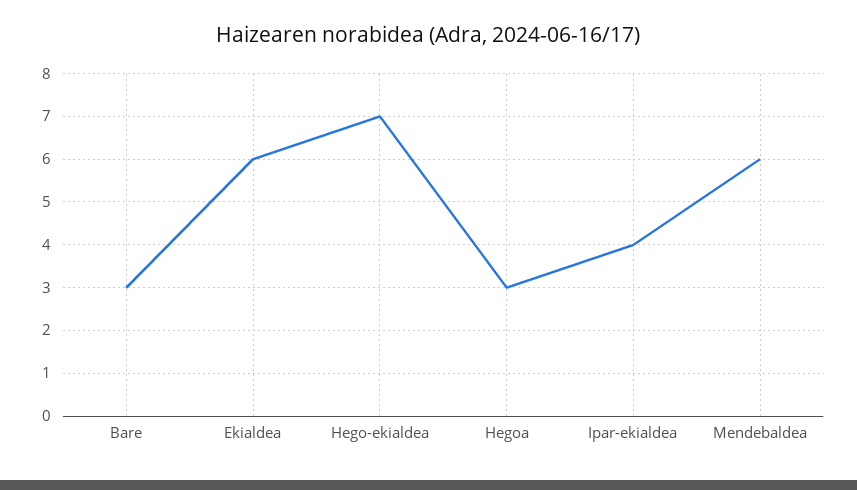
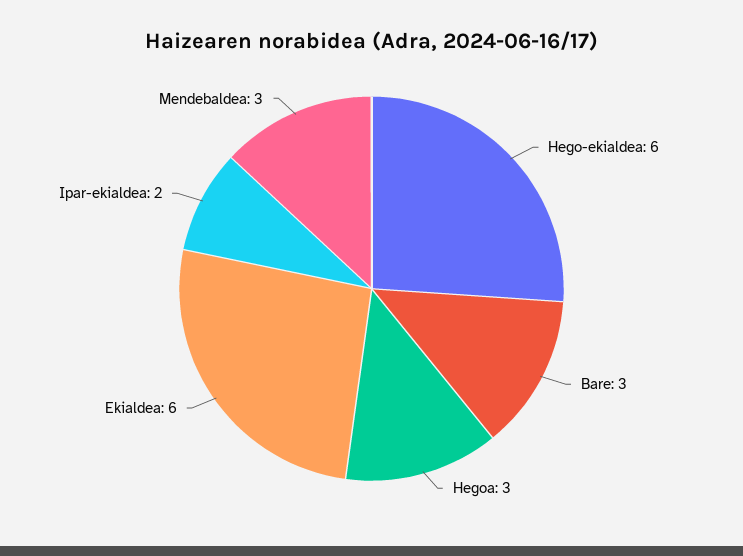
  {
    "Bare": 3,
    "Ekialdea": 6,
-   "Hego-ekialdea": 7,
+   "Hego-ekialdea": 6,
    "Hegoa": 3,
-   "Ipar-ekialdea": 4,
+   "Ipar-ekialdea": 2,
-   "Mendebaldea": 6
+   "Mendebaldea": 3
  }

